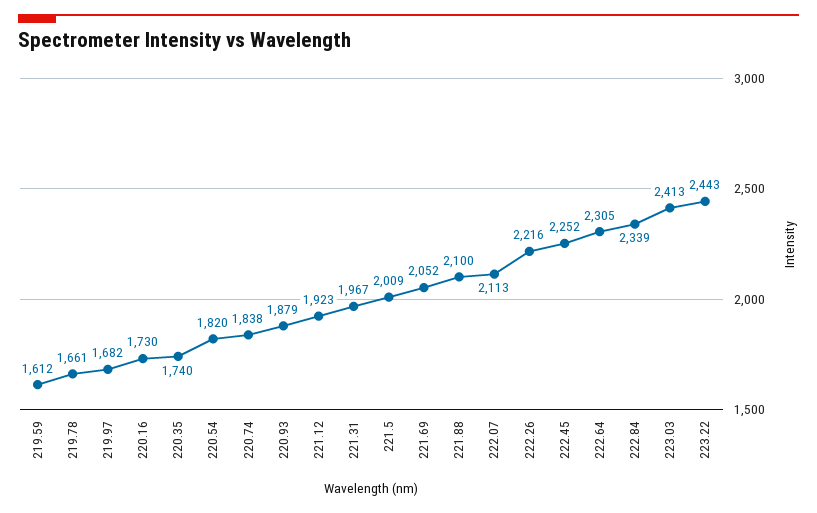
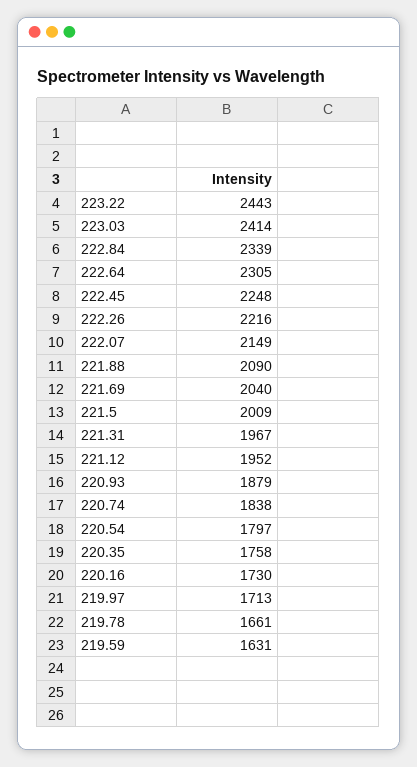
  {
-   "219.59": 1612,
+   "219.59": 1631,
    "219.78": 1661,
-   "219.97": 1682,
+   "219.97": 1713,
    "220.16": 1730,
-   "220.35": 1740,
+   "220.35": 1758,
-   "220.54": 1820,
+   "220.54": 1797,
    "220.74": 1838,
    "220.93": 1879,
-   "221.12": 1923,
+   "221.12": 1952,
    "221.31": 1967,
    "221.5": 2009,
-   "221.69": 2052,
+   "221.69": 2040,
-   "221.88": 2100,
+   "221.88": 2090,
-   "222.07": 2113,
+   "222.07": 2149,
    "222.26": 2216,
-   "222.45": 2252,
+   "222.45": 2248,
    "222.64": 2305,
    "222.84": 2339,
-   "223.03": 2413,
+   "223.03": 2414,
    "223.22": 2443
  }

